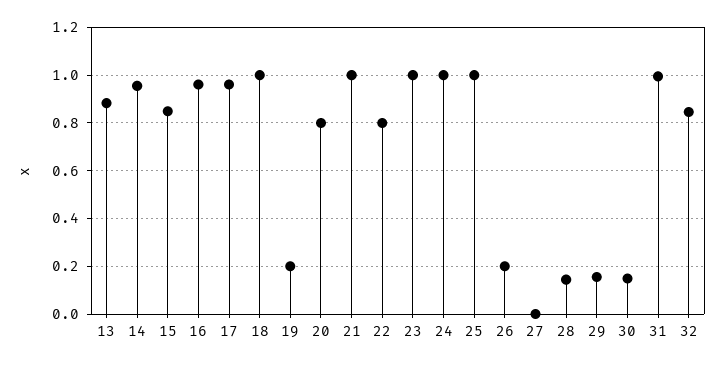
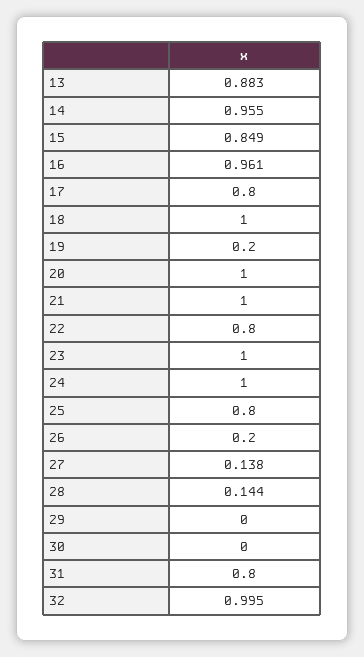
  {
    "13": 0.883,
    "14": 0.955,
    "15": 0.849,
    "16": 0.961,
-   "17": 0.95,
+   "17": 0.8,
    "18": 1,
    "19": 0.2,
-   "20": 0.8,
+   "20": 1,
    "21": 1,
    "22": 0.8,
    "23": 1,
    "24": 1,
-   "25": 1,
+   "25": 0.8,
    "26": 0.2,
-   "27": 0,
+   "27": 0.138,
    "28": 0.144,
-   "29": 0.15,
+   "29": 0,
-   "30": 0.15,
+   "30": 0,
-   "31": 1,
+   "31": 0.8,
-   "32": 0.85
+   "32": 0.995
  }

